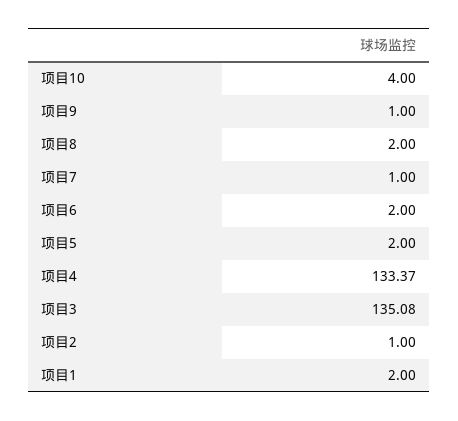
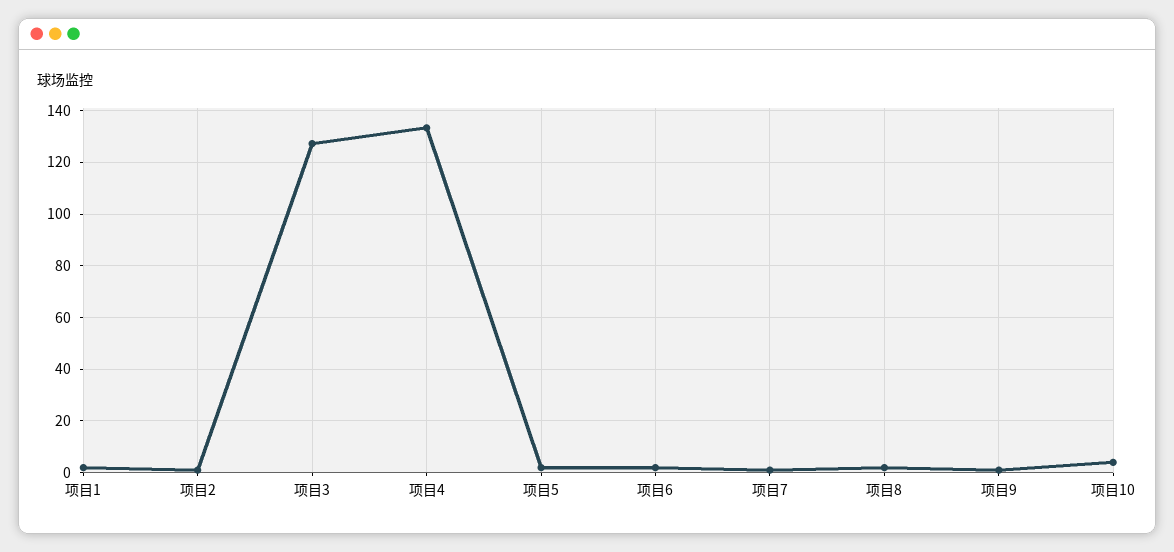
  {
    "项目10": 4,
    "项目9": 1,
    "项目8": 2,
    "项目7": 1,
    "项目6": 2,
    "项目5": 2,
    "项目4": 133.37,
-   "项目3": 135.08,
+   "项目3": 127.5,
    "项目2": 1,
    "项目1": 2
  }

